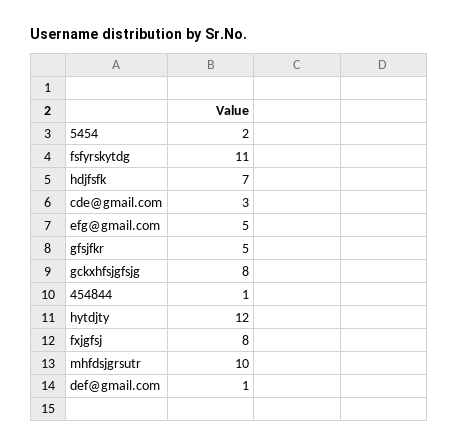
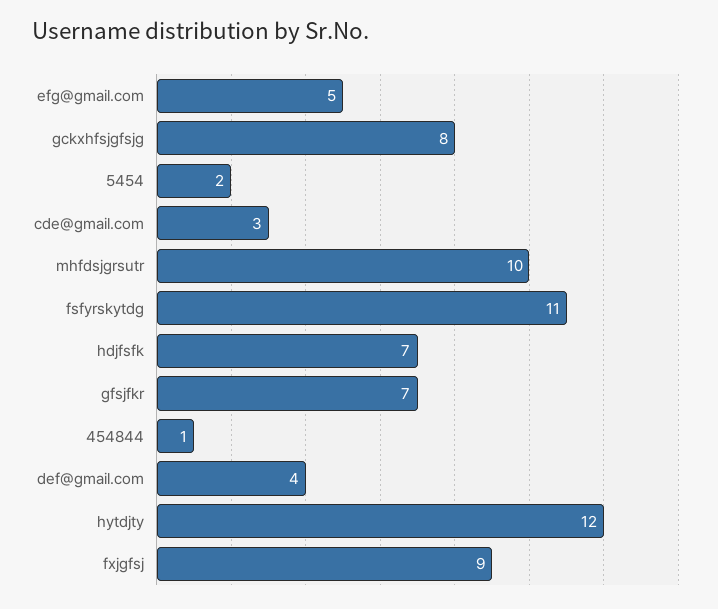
  {
    "5454": 2,
    "fsfyrskytdg": 11,
    "hdjfsfk": 7,
    "cde@gmail.com": 3,
    "efg@gmail.com": 5,
-   "gfsjfkr": 5,
+   "gfsjfkr": 7,
    "gckxhfsjgfsjg": 8,
    "454844": 1,
    "hytdjty": 12,
-   "fxjgfsj": 8,
+   "fxjgfsj": 9,
    "mhfdsjgrsutr": 10,
-   "def@gmail.com": 1
+   "def@gmail.com": 4
  }

